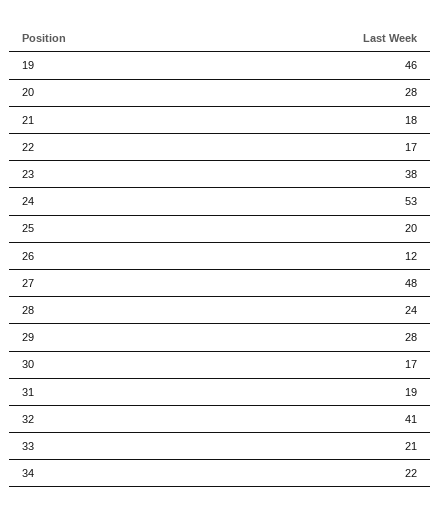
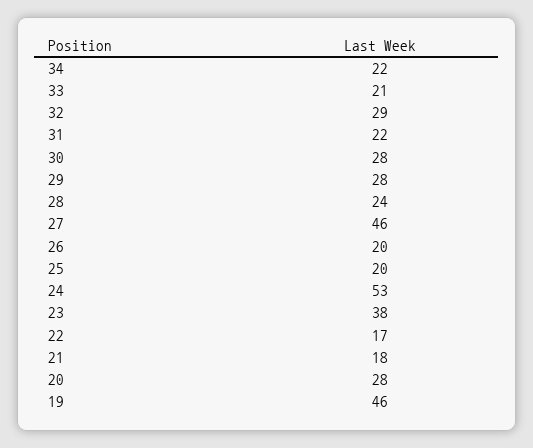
  {
    "19": 46,
    "20": 28,
    "21": 18,
    "22": 17,
    "23": 38,
    "24": 53,
    "25": 20,
-   "26": 12,
+   "26": 20,
-   "27": 48,
+   "27": 46,
    "28": 24,
    "29": 28,
-   "30": 17,
+   "30": 28,
-   "31": 19,
+   "31": 22,
-   "32": 41,
+   "32": 29,
    "33": 21,
    "34": 22
  }

